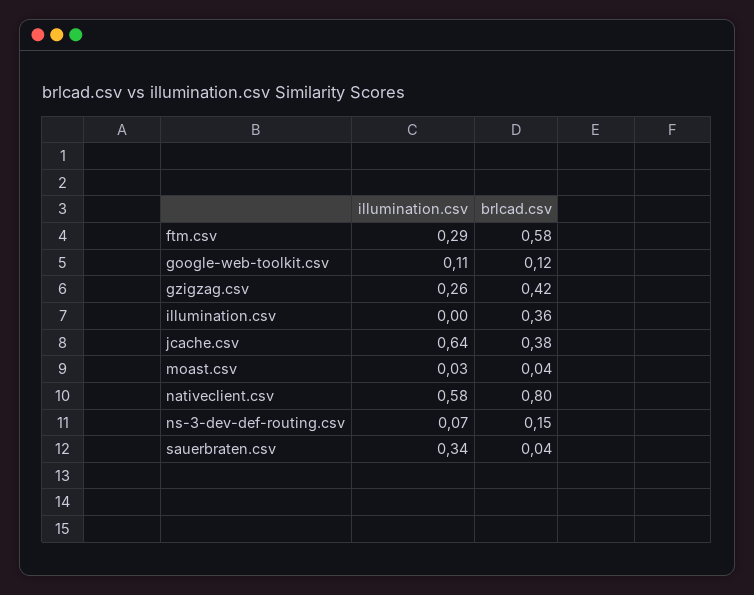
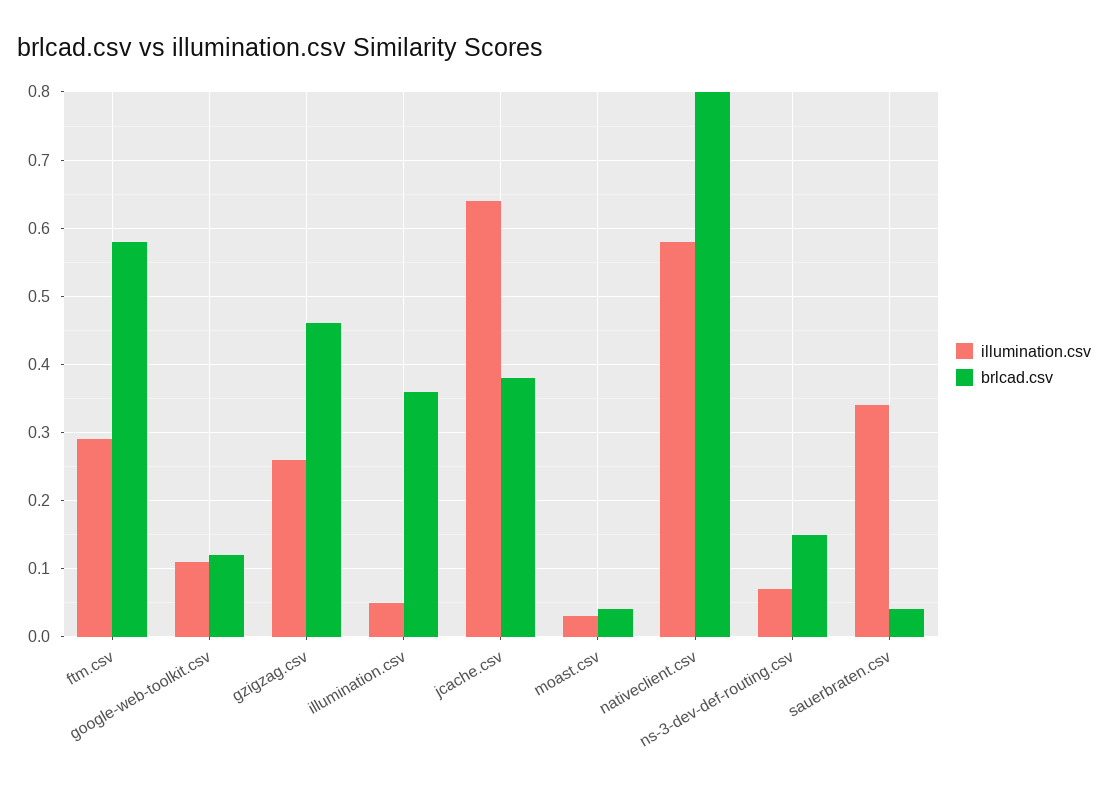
  {
    "illumination.csv": {
      "ftm.csv": 0.29,
      "google-web-toolkit.csv": 0.11,
      "gzigzag.csv": 0.26,
-     "illumination.csv": 0,
+     "illumination.csv": 0.05,
      "jcache.csv": 0.64,
      "moast.csv": 0.03,
      "nativeclient.csv": 0.58,
      "ns-3-dev-def-routing.csv": 0.07,
      "sauerbraten.csv": 0.34
    },
    "brlcad.csv": {
      "ftm.csv": 0.58,
      "google-web-toolkit.csv": 0.12,
-     "gzigzag.csv": 0.42,
+     "gzigzag.csv": 0.46,
      "illumination.csv": 0.36,
      "jcache.csv": 0.38,
      "moast.csv": 0.04,
      "nativeclient.csv": 0.8,
      "ns-3-dev-def-routing.csv": 0.15,
      "sauerbraten.csv": 0.04
    }
  }

